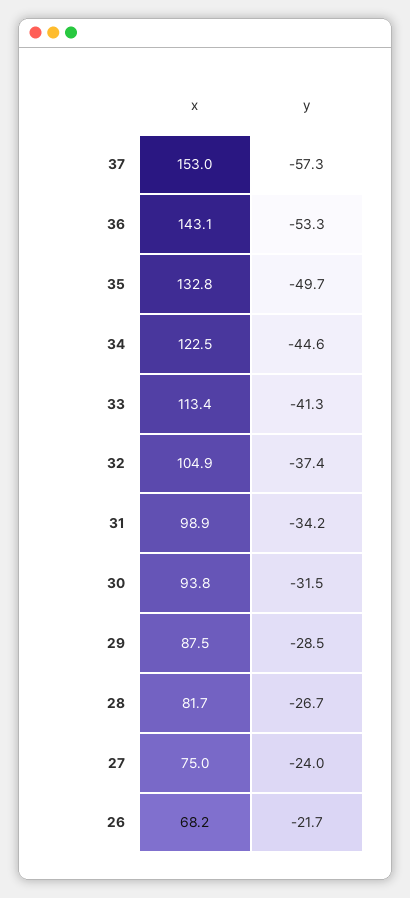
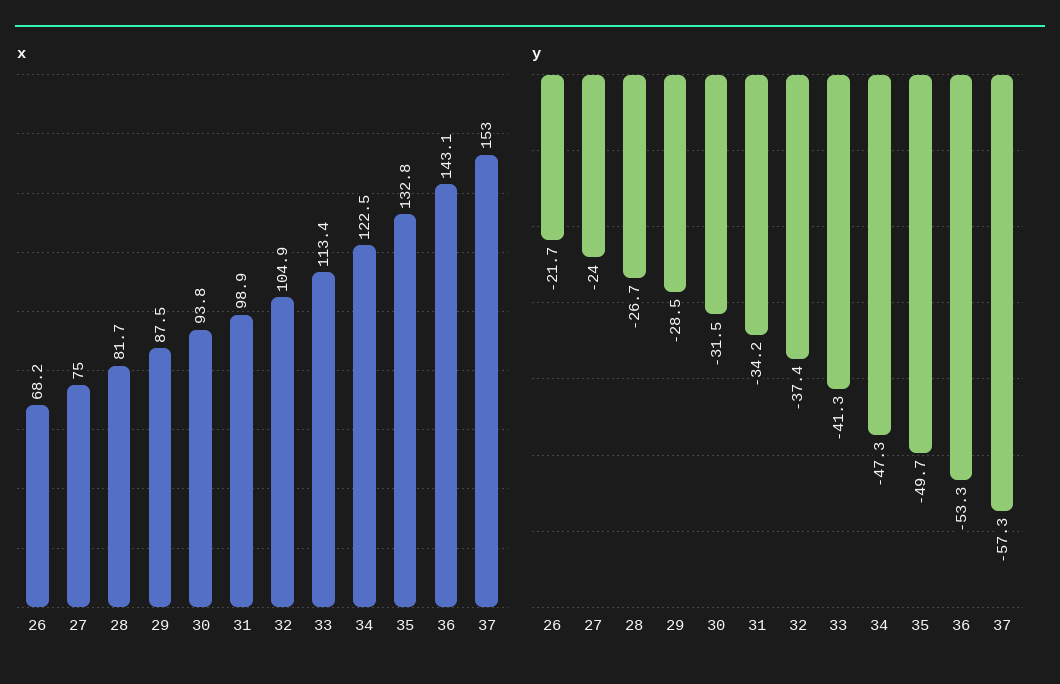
  {
    "x": {
      "37": 153,
      "36": 143.1,
      "35": 132.8,
      "34": 122.5,
      "33": 113.4,
      "32": 104.9,
      "31": 98.9,
      "30": 93.8,
      "29": 87.5,
      "28": 81.7,
      "27": 75,
      "26": 68.2
    },
    "y": {
      "37": -57.3,
      "36": -53.3,
      "35": -49.7,
-     "34": -44.6,
+     "34": -47.3,
      "33": -41.3,
      "32": -37.4,
      "31": -34.2,
      "30": -31.5,
      "29": -28.5,
      "28": -26.7,
      "27": -24,
      "26": -21.7
    }
  }

